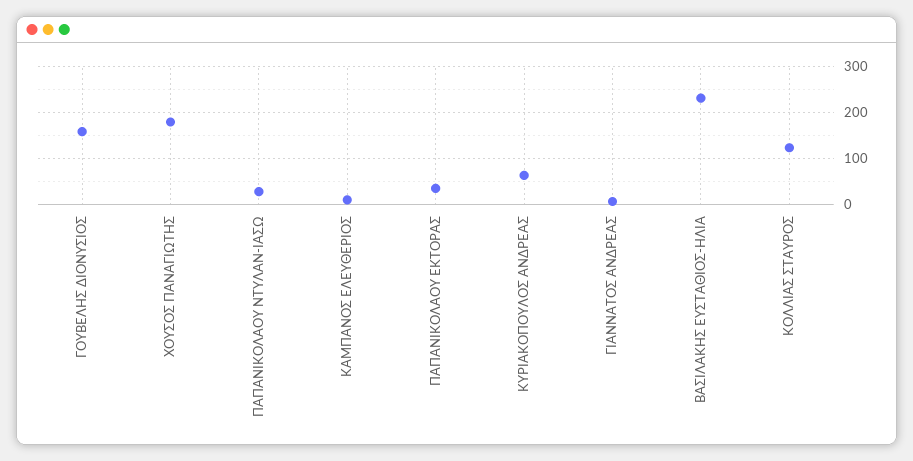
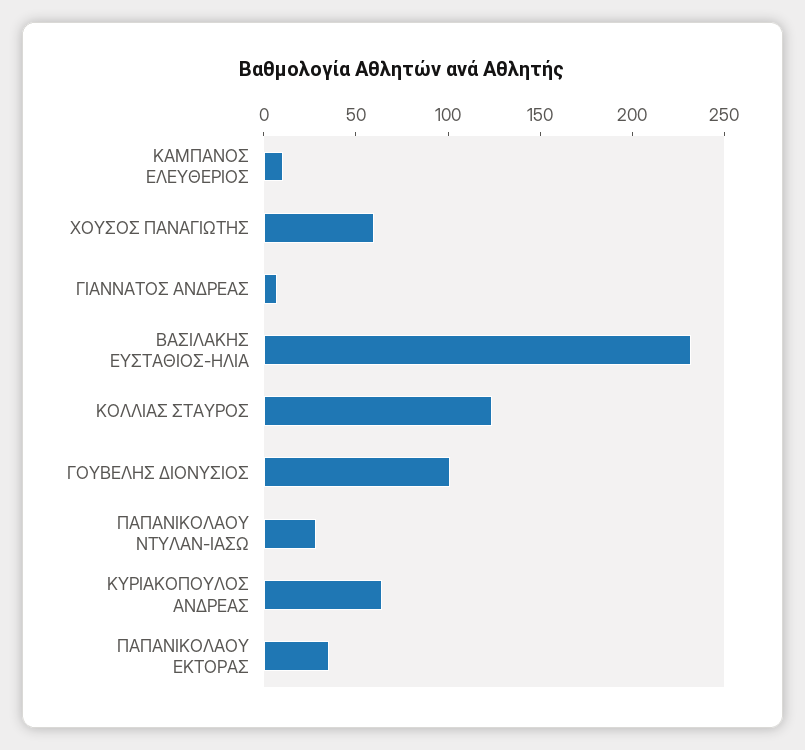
  {
-   "ΓΟΥΒΕΛΗΣ ΔΙΟΝΥΣΙΟΣ": 160,
+   "ΓΟΥΒΕΛΗΣ ΔΙΟΝΥΣΙΟΣ": 100,
-   "ΧΟΥΣΟΣ ΠΑΝΑΓΙΩΤΗΣ": 180,
+   "ΧΟΥΣΟΣ ΠΑΝΑΓΙΩΤΗΣ": 60,
    "ΠΑΠΑΝΙΚΟΛΑΟΥ ΝΤΥΛΑΝ-ΙΑΣΩ": 30,
    "ΚΑΜΠΑΝΟΣ ΕΛΕΥΘΕΡΙΟΣ": 10,
    "ΠΑΠΑΝΙΚΟΛΑΟΥ ΕΚΤΟΡΑΣ": 40,
    "ΚΥΡΙΑΚΟΠΟΥΛΟΣ ΑΝΔΡΕΑΣ": 60,
    "ΓΙΑΝΝΑΤΟΣ ΑΝΔΡΕΑΣ": 10,
    "ΒΑΣΙΛΑΚΗΣ ΕΥΣΤΑΘΙΟΣ-ΗΛΙΑ": 230,
    "ΚΟΛΛΙΑΣ ΣΤΑΥΡΟΣ": 120
  }

